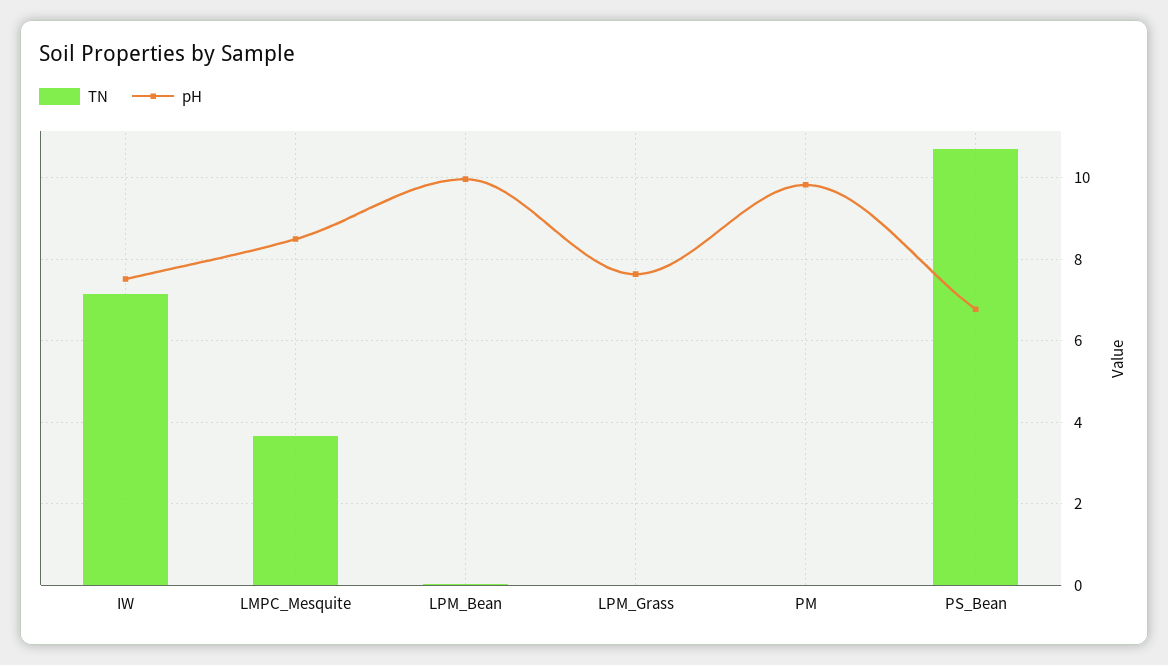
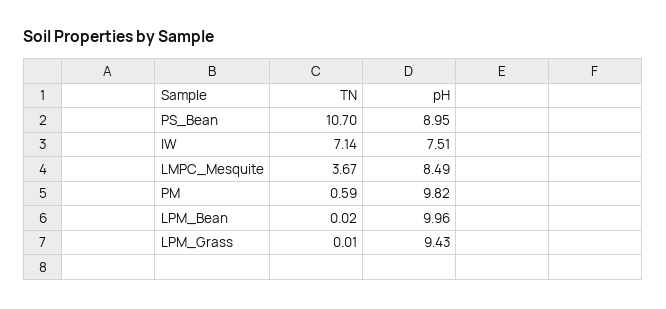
  {
    "TN": {
      "IW": 7.14,
      "LMPC_Mesquite": 3.67,
      "LPM_Bean": 0.02,
      "LPM_Grass": 0.01,
-     "PM": 0,
+     "PM": 0.59,
      "PS_Bean": 10.7
    },
    "pH": {
      "IW": 7.51,
      "LMPC_Mesquite": 8.49,
      "LPM_Bean": 9.96,
-     "LPM_Grass": 7.6,
+     "LPM_Grass": 9.43,
      "PM": 9.82,
-     "PS_Bean": 6.8
+     "PS_Bean": 8.95
    }
  }

